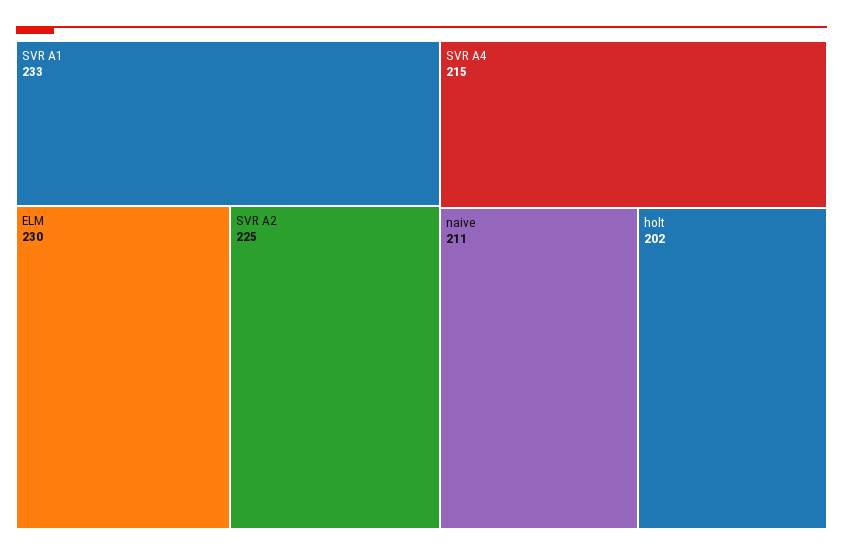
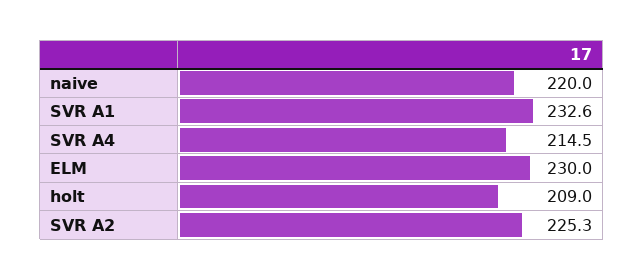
  {
    "SVR A1": 232.6,
    "ELM": 230,
    "SVR A2": 225.3,
    "SVR A4": 214.5,
-   "naive": 211,
+   "naive": 220,
-   "holt": 202
+   "holt": 209
  }

